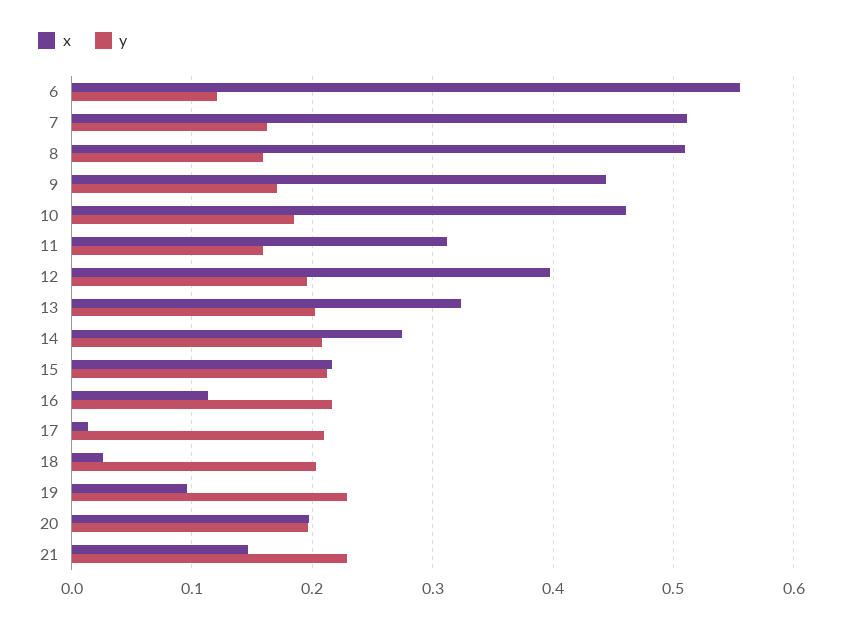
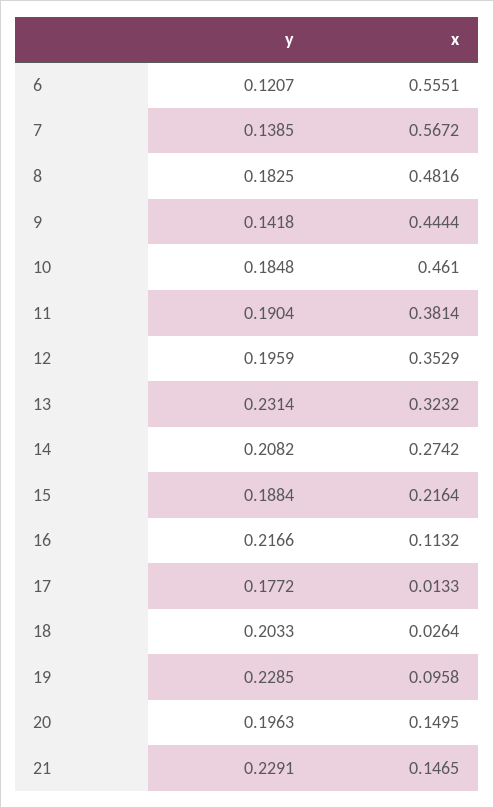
  {
    "x": {
      "6": 0.5551,
-     "7": 0.51,
+     "7": 0.5672,
-     "8": 0.51,
+     "8": 0.4816,
      "9": 0.4444,
      "10": 0.461,
-     "11": 0.31,
+     "11": 0.3814,
-     "12": 0.4,
+     "12": 0.3529,
      "13": 0.3232,
      "14": 0.2742,
      "15": 0.2164,
      "16": 0.1132,
      "17": 0.0133,
      "18": 0.0264,
      "19": 0.0958,
-     "20": 0.2,
+     "20": 0.1495,
      "21": 0.1465
    },
    "y": {
      "6": 0.1207,
-     "7": 0.16,
+     "7": 0.1385,
-     "8": 0.16,
+     "8": 0.1825,
-     "9": 0.17,
+     "9": 0.1418,
      "10": 0.1848,
-     "11": 0.16,
+     "11": 0.1904,
      "12": 0.1959,
-     "13": 0.2,
+     "13": 0.2314,
      "14": 0.2082,
-     "15": 0.21,
+     "15": 0.1884,
      "16": 0.2166,
-     "17": 0.21,
+     "17": 0.1772,
      "18": 0.2033,
      "19": 0.2285,
      "20": 0.1963,
      "21": 0.2291
    }
  }

